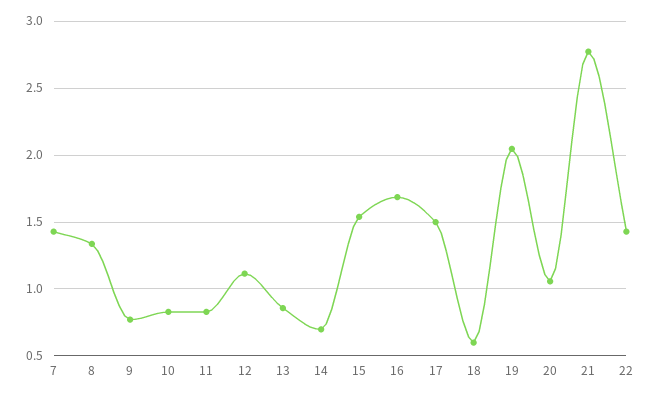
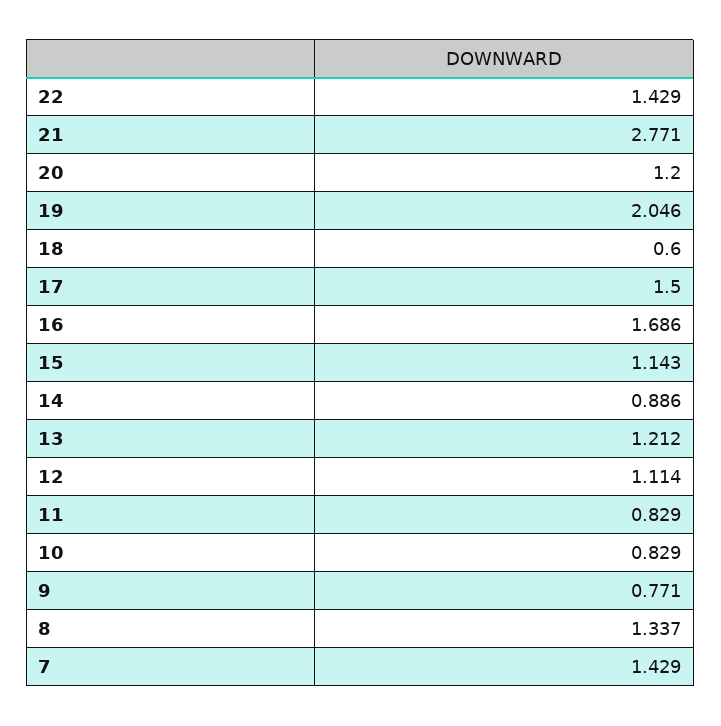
  {
    "7": 1.429,
    "8": 1.337,
    "9": 0.771,
    "10": 0.829,
    "11": 0.829,
    "12": 1.114,
-   "13": 0.85,
+   "13": 1.212,
-   "14": 0.7,
+   "14": 0.886,
-   "15": 1.55,
+   "15": 1.143,
    "16": 1.686,
    "17": 1.5,
    "18": 0.6,
    "19": 2.046,
-   "20": 1.05,
+   "20": 1.2,
    "21": 2.771,
    "22": 1.429
  }

